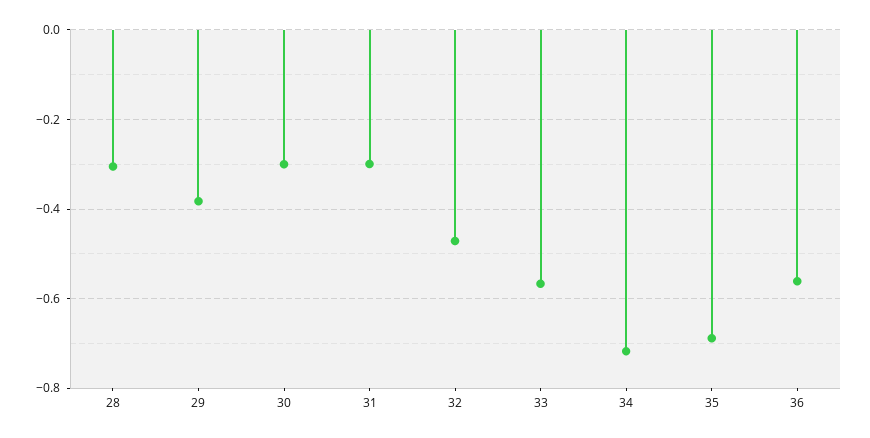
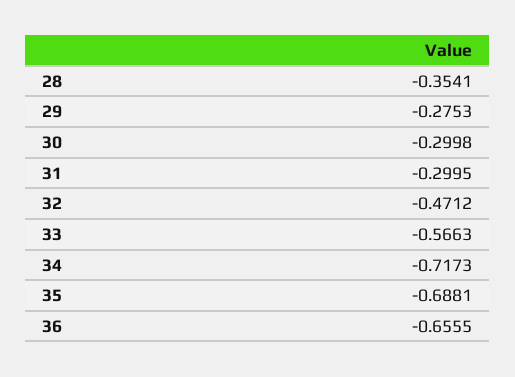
  {
-   "28": -0.3,
+   "28": -0.3541,
-   "29": -0.38,
+   "29": -0.2753,
    "30": -0.2998,
    "31": -0.2995,
    "32": -0.4712,
    "33": -0.5663,
    "34": -0.7173,
    "35": -0.6881,
-   "36": -0.56
+   "36": -0.6555
  }

